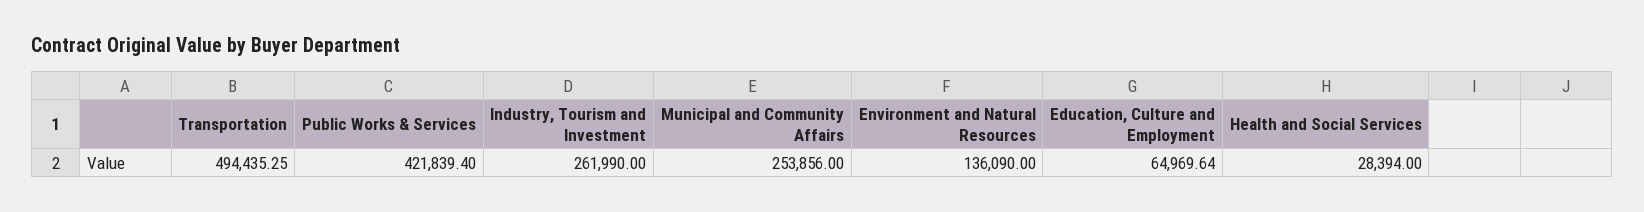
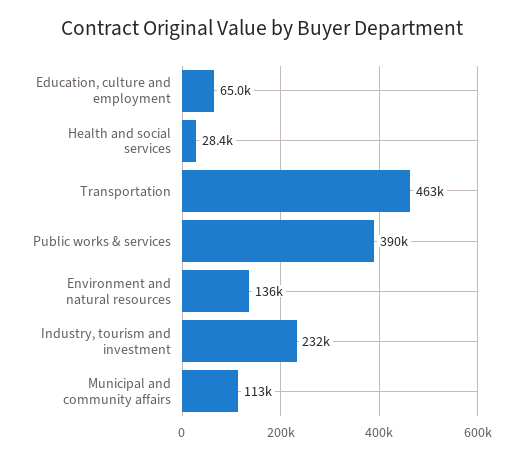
  {
-   "Transportation": 494435.25,
+   "Transportation": 463000,
-   "Public Works & Services": 421839.4,
+   "Public Works & Services": 390000,
-   "Industry, Tourism and Investment": 261990,
+   "Industry, Tourism and Investment": 232000,
-   "Municipal and Community Affairs": 253856,
+   "Municipal and Community Affairs": 113000,
    "Environment and Natural Resources": 136090,
    "Education, Culture and Employment": 64969.64,
    "Health and Social Services": 28394
  }

